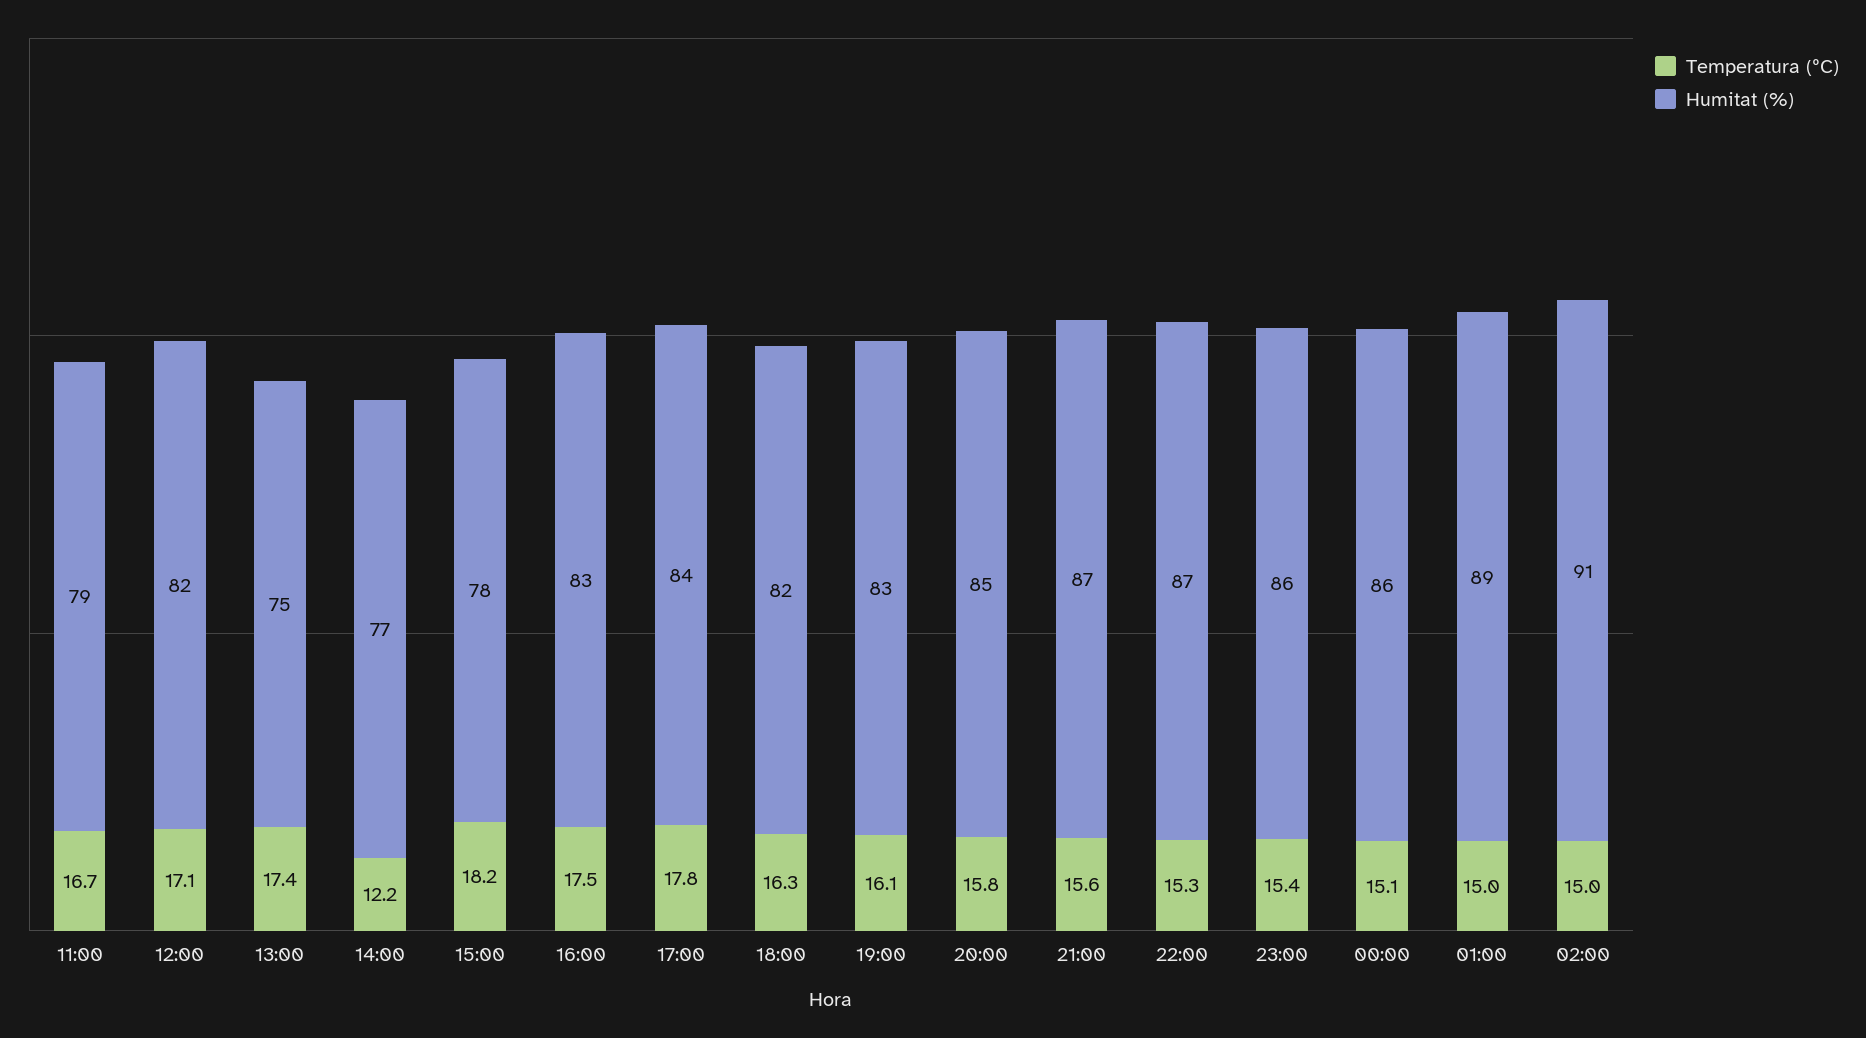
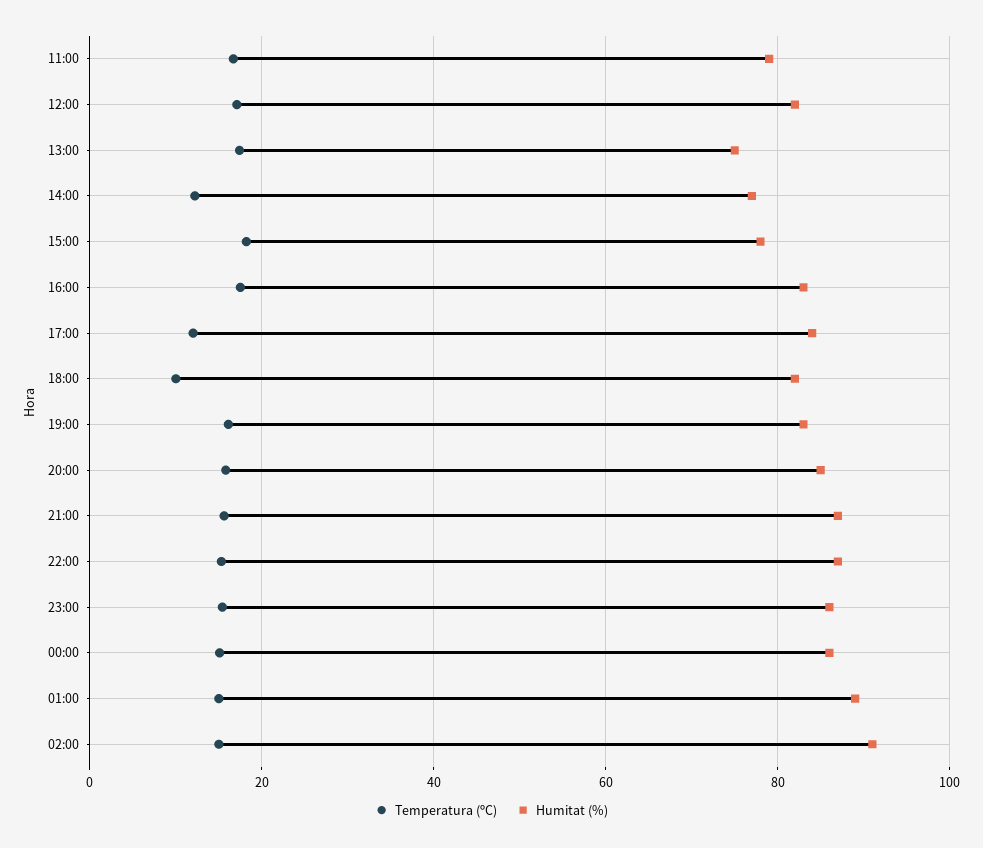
  {
    "Temperatura (ºC)": {
      "11:00": 16.7,
      "12:00": 17.1,
      "13:00": 17.4,
      "14:00": 12.2,
      "15:00": 18.2,
      "16:00": 17.5,
-     "17:00": 17.8,
+     "17:00": 12,
-     "18:00": 16.3,
+     "18:00": 10,
      "19:00": 16.1,
      "20:00": 15.8,
      "21:00": 15.6,
      "22:00": 15.3,
      "23:00": 15.4,
      "00:00": 15.1,
      "01:00": 15,
      "02:00": 15
    },
    "Humitat (%)": {
      "11:00": 79,
      "12:00": 82,
      "13:00": 75,
      "14:00": 77,
      "15:00": 78,
      "16:00": 83,
      "17:00": 84,
      "18:00": 82,
      "19:00": 83,
      "20:00": 85,
      "21:00": 87,
      "22:00": 87,
      "23:00": 86,
      "00:00": 86,
      "01:00": 89,
      "02:00": 91
    }
  }

